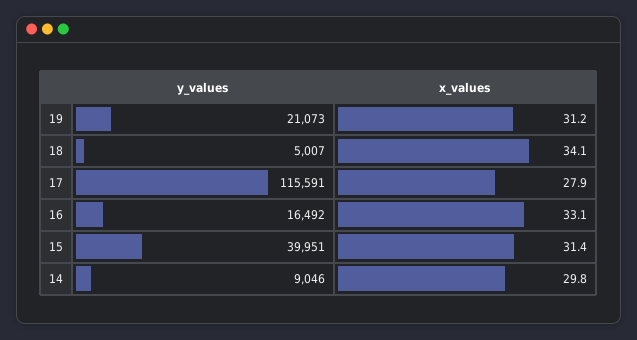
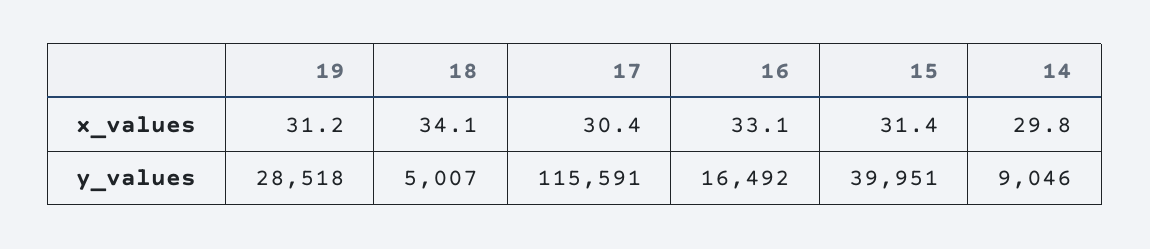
  {
    "y_values": {
-     "19": 21073,
+     "19": 28518,
      "18": 5007,
      "17": 115591,
      "16": 16492,
      "15": 39951,
      "14": 9046
    },
    "x_values": {
      "19": 31.2,
      "18": 34.1,
-     "17": 27.9,
+     "17": 30.4,
      "16": 33.1,
      "15": 31.4,
      "14": 29.8
    }
  }

